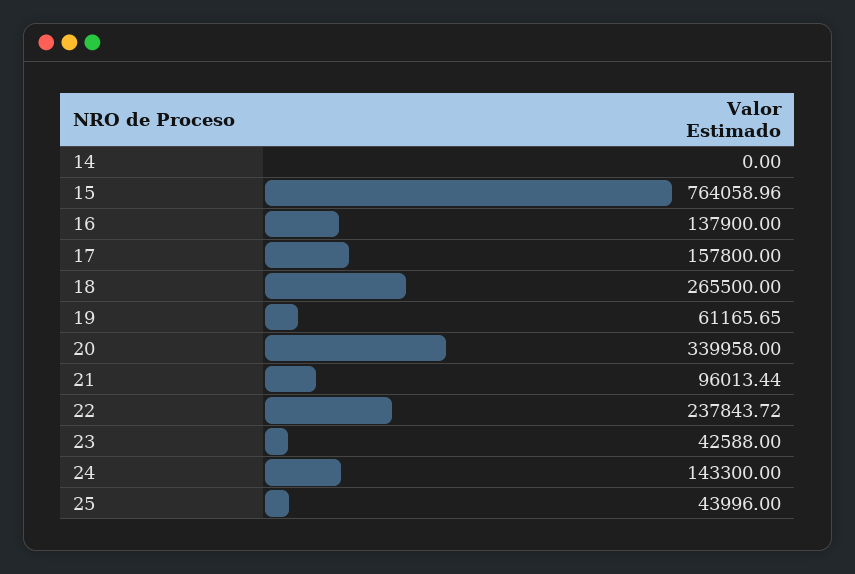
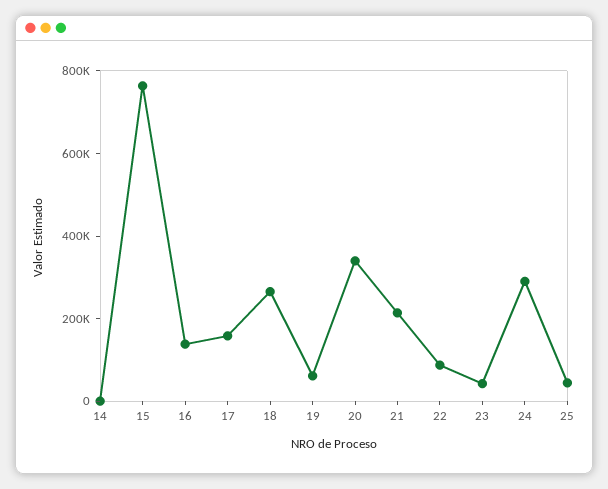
  {
    "14": 0,
    "15": 764058.96,
    "16": 137900,
    "17": 157800,
    "18": 265500,
    "19": 61165.65,
    "20": 339958,
-   "21": 96013.44,
+   "21": 200000,
-   "22": 237843.72,
+   "22": 100000,
    "23": 42588,
-   "24": 143300,
+   "24": 300000,
    "25": 43996
  }

